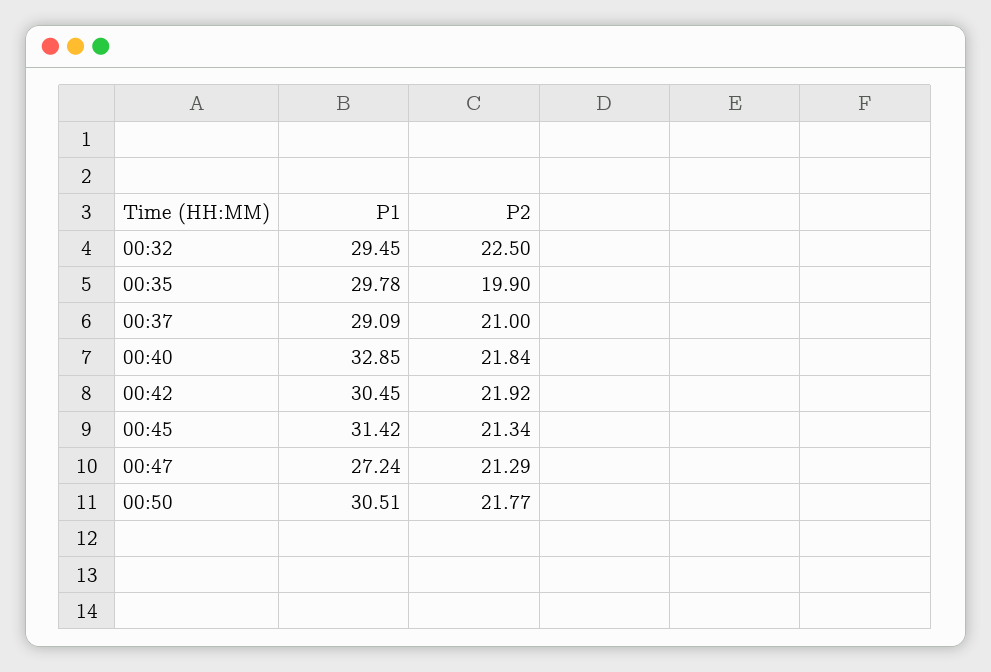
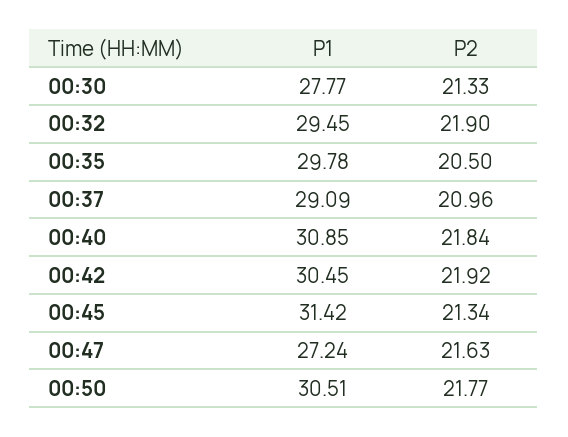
  {
    "P1": {
      "00:32": 29.45,
      "00:35": 29.78,
      "00:37": 29.09,
-     "00:40": 32.85,
+     "00:40": 30.85,
      "00:42": 30.45,
      "00:45": 31.42,
      "00:47": 27.24,
-     "00:50": 30.51
+     "00:50": 30.51,
+     "00:30": 27.77
    },
    "P2": {
-     "00:32": 22.5,
+     "00:32": 21.9,
-     "00:35": 19.9,
+     "00:35": 20.5,
-     "00:37": 21,
+     "00:37": 20.96,
      "00:40": 21.84,
      "00:42": 21.92,
      "00:45": 21.34,
-     "00:47": 21.29,
+     "00:47": 21.63,
-     "00:50": 21.77
+     "00:50": 21.77,
+     "00:30": 21.33
    }
  }

